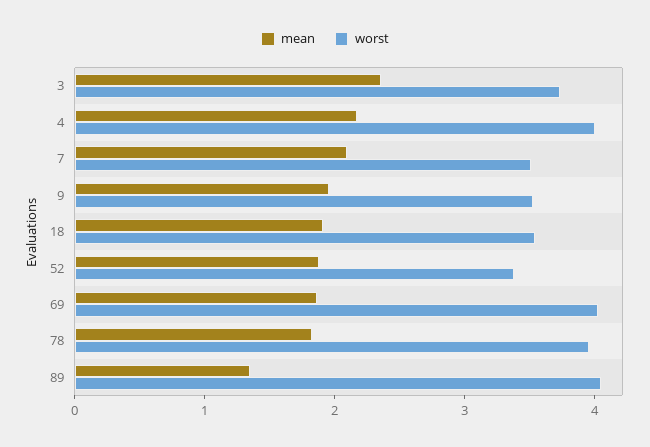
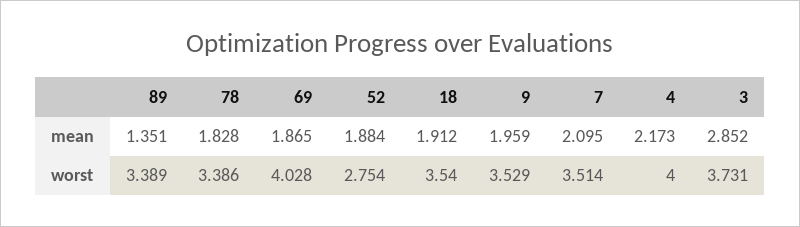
  {
    "mean": {
-     "3": 2.4,
+     "3": 2.852,
      "4": 2.173,
      "7": 2.095,
      "9": 1.959,
      "18": 1.912,
      "52": 1.884,
      "69": 1.865,
      "78": 1.828,
      "89": 1.351
    },
    "worst": {
      "3": 3.731,
      "4": 4,
      "7": 3.514,
      "9": 3.529,
      "18": 3.54,
-     "52": 3.4,
+     "52": 2.754,
      "69": 4.028,
-     "78": 4,
+     "78": 3.386,
-     "89": 4
+     "89": 3.389
    }
  }

